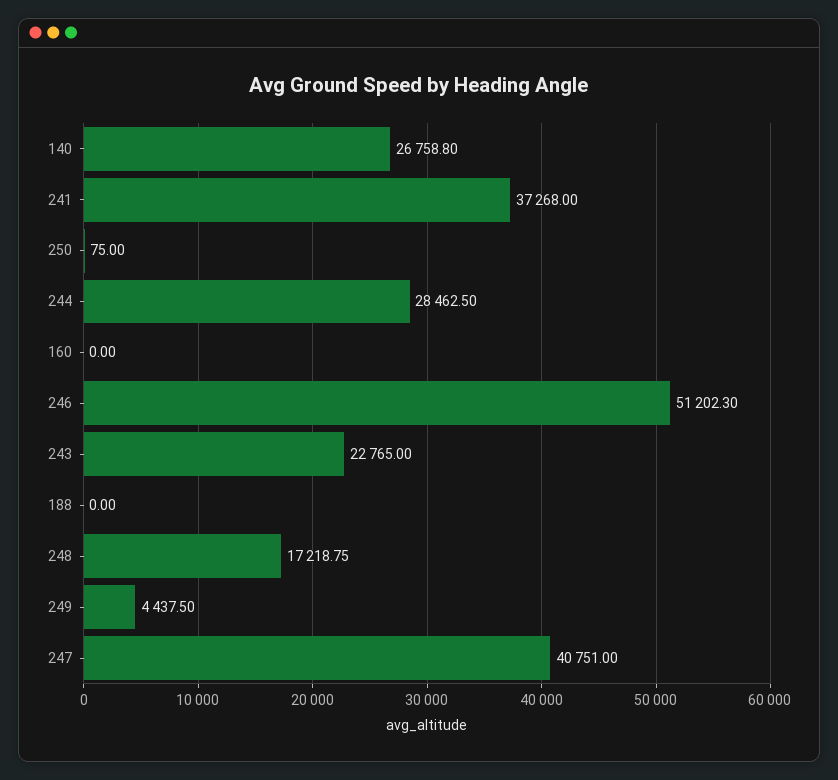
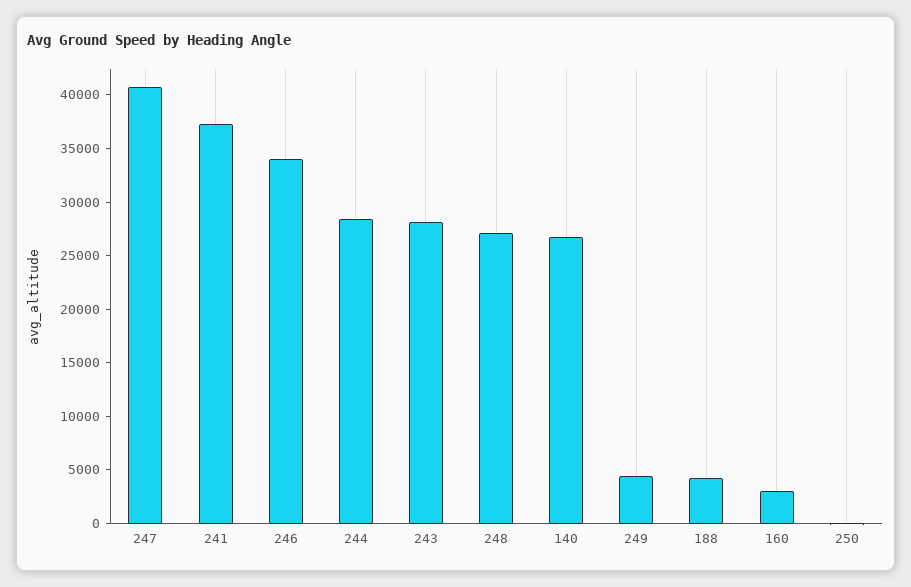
  {
    "140": 26758.8,
    "241": 37268,
    "250": 75,
    "244": 28462.5,
-   "160": 0,
+   "160": 3000,
-   "246": 51202.3,
+   "246": 34000,
-   "243": 22765,
+   "243": 28000,
-   "188": 0,
+   "188": 4000,
-   "248": 17218.75,
+   "248": 27000,
    "249": 4437.5,
    "247": 40751
  }

